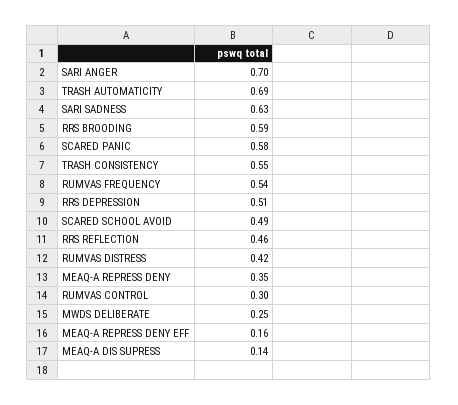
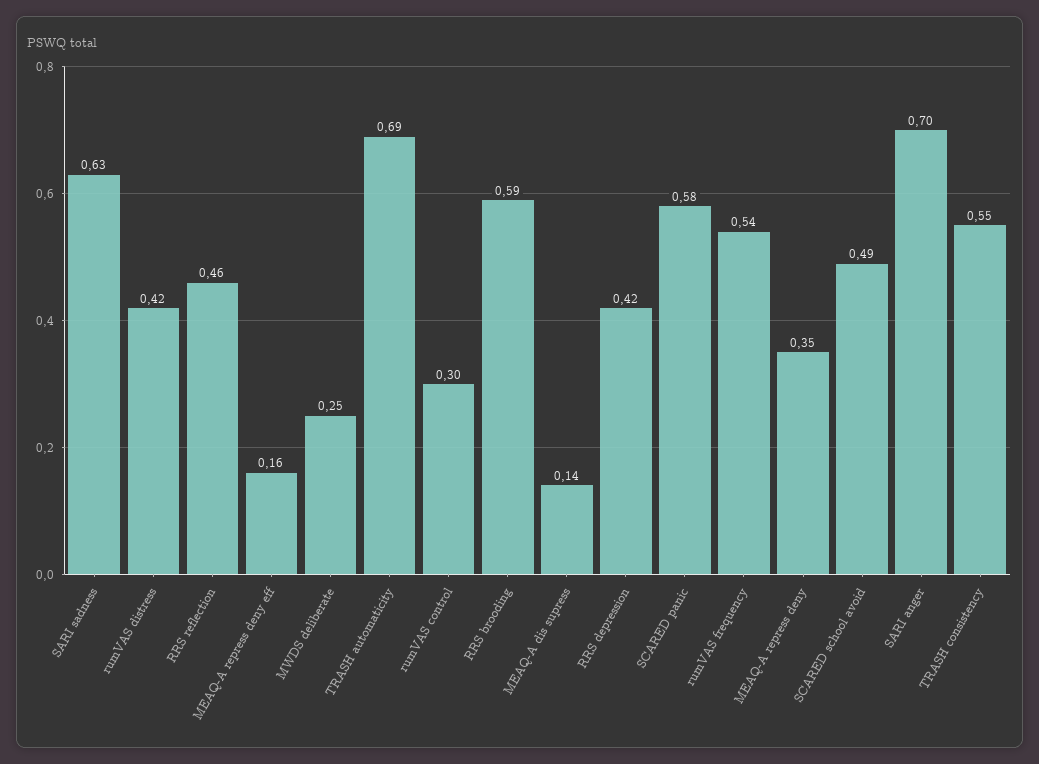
  {
    "SARI ANGER": 0.7,
    "TRASH AUTOMATICITY": 0.69,
    "SARI SADNESS": 0.63,
    "RRS BROODING": 0.59,
    "SCARED PANIC": 0.58,
    "TRASH CONSISTENCY": 0.55,
    "RUMVAS FREQUENCY": 0.54,
-   "RRS DEPRESSION": 0.51,
+   "RRS DEPRESSION": 0.42,
    "SCARED SCHOOL AVOID": 0.49,
    "RRS REFLECTION": 0.46,
    "RUMVAS DISTRESS": 0.42,
    "MEAQ-A REPRESS DENY": 0.35,
    "RUMVAS CONTROL": 0.3,
    "MWDS DELIBERATE": 0.25,
    "MEAQ-A REPRESS DENY EFF": 0.16,
    "MEAQ-A DIS SUPRESS": 0.14
  }

